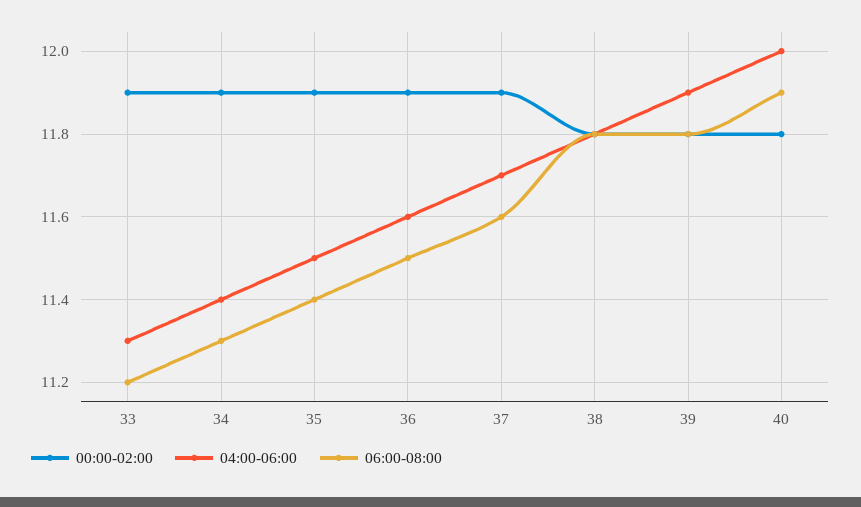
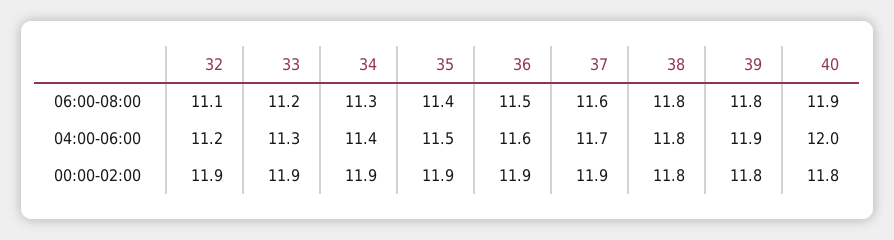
  {
    "00:00-02:00": {
      "33": 11.9,
      "34": 11.9,
      "35": 11.9,
      "36": 11.9,
      "37": 11.9,
      "38": 11.8,
      "39": 11.8,
-     "40": 11.8
+     "40": 11.8,
+     "32": 11.9
    },
    "04:00-06:00": {
      "33": 11.3,
      "34": 11.4,
      "35": 11.5,
      "36": 11.6,
      "37": 11.7,
      "38": 11.8,
      "39": 11.9,
-     "40": 12
+     "40": 12,
+     "32": 11.2
    },
    "06:00-08:00": {
      "33": 11.2,
      "34": 11.3,
      "35": 11.4,
      "36": 11.5,
      "37": 11.6,
      "38": 11.8,
      "39": 11.8,
-     "40": 11.9
+     "40": 11.9,
+     "32": 11.1
    }
  }

